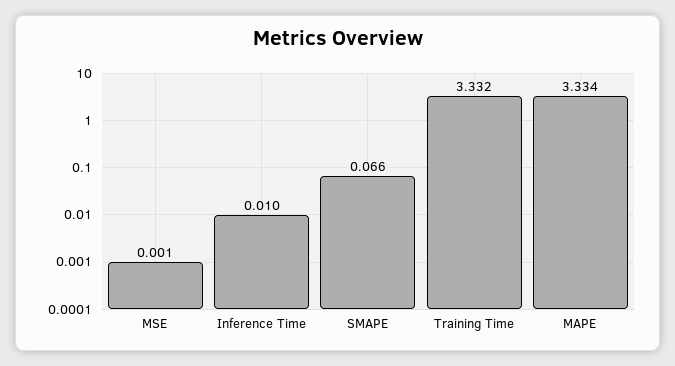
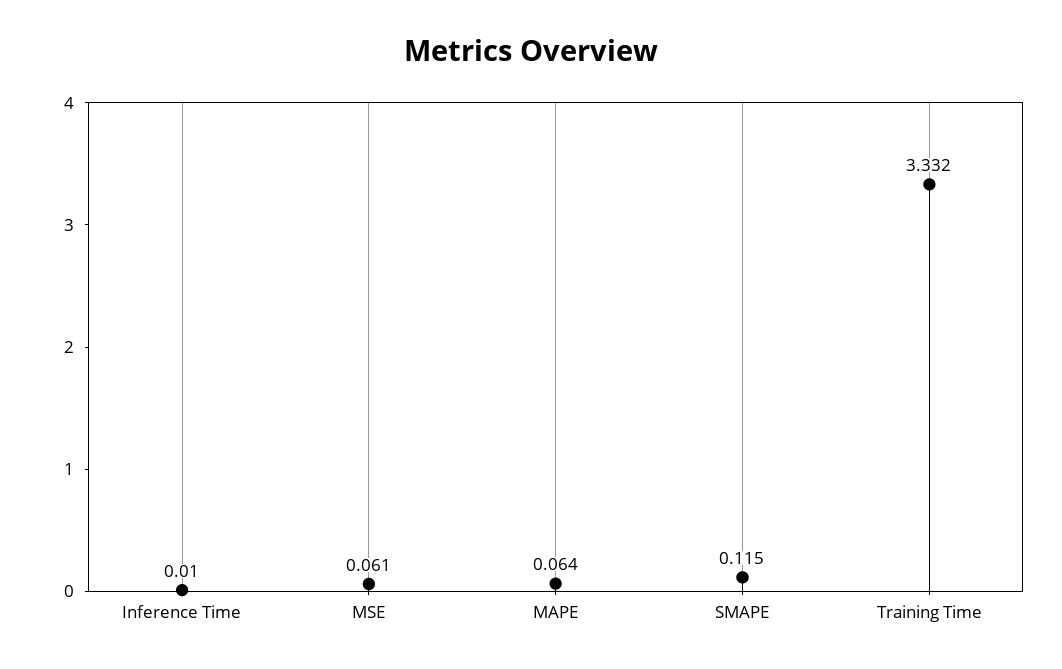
  {
-   "MSE": 0.001,
+   "MSE": 0.061,
    "Inference Time": 0.01,
-   "SMAPE": 0.066,
+   "SMAPE": 0.115,
    "Training Time": 3.332,
-   "MAPE": 3.334
+   "MAPE": 0.064
  }

